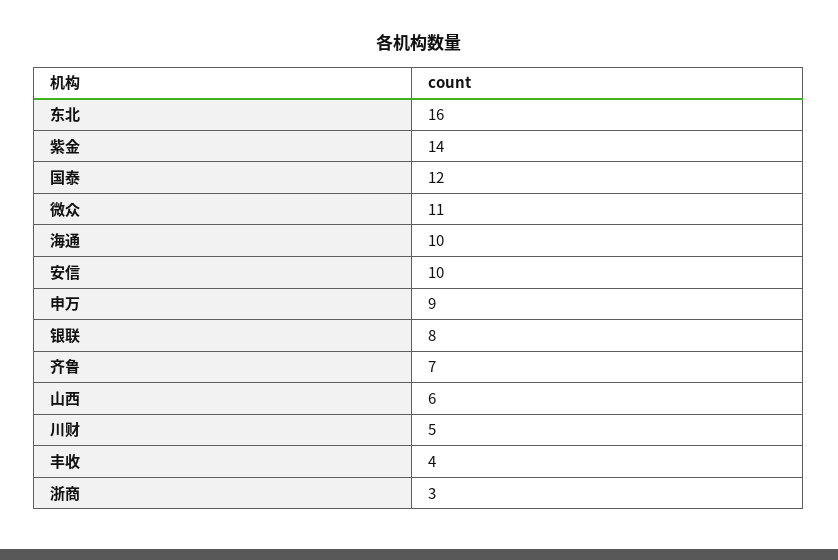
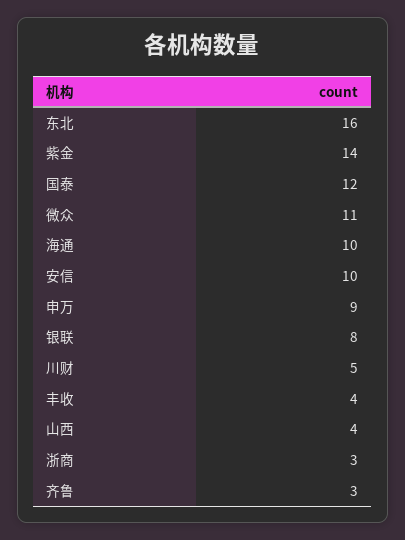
  {
    "东北": 16,
    "紫金": 14,
    "国泰": 12,
    "微众": 11,
    "海通": 10,
    "安信": 10,
    "申万": 9,
    "银联": 8,
-   "齐鲁": 7,
+   "齐鲁": 3,
-   "山西": 6,
+   "山西": 4,
    "川财": 5,
    "丰收": 4,
    "浙商": 3
  }

